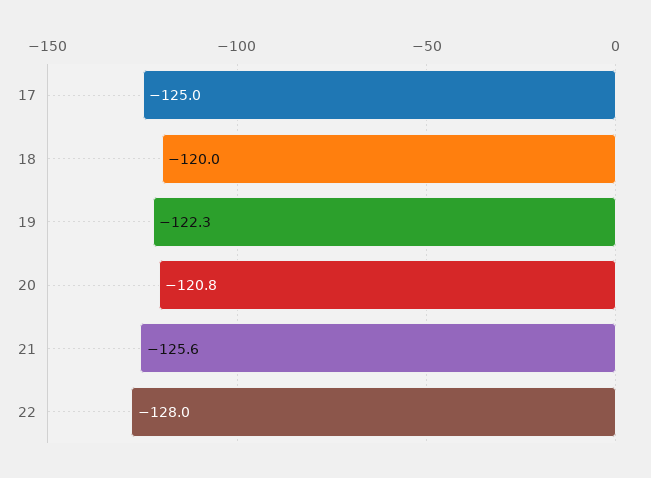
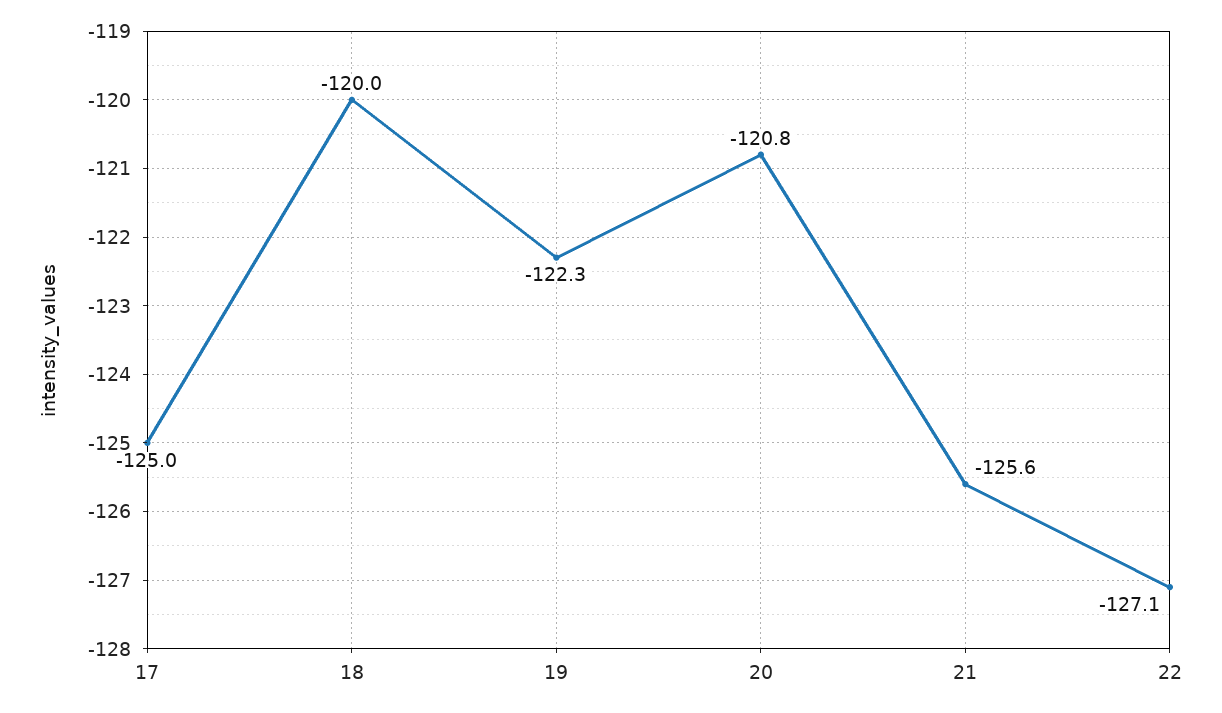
  {
    "17": -125,
    "18": -120,
    "19": -122.3,
    "20": -120.8,
    "21": -125.6,
-   "22": -128
+   "22": -127.1
  }

